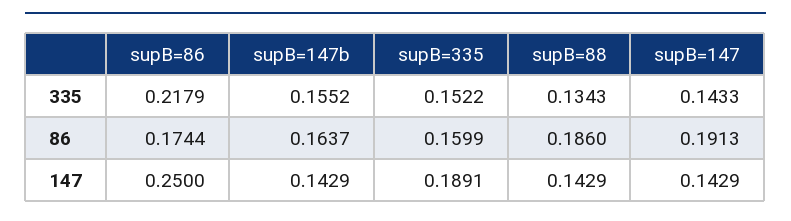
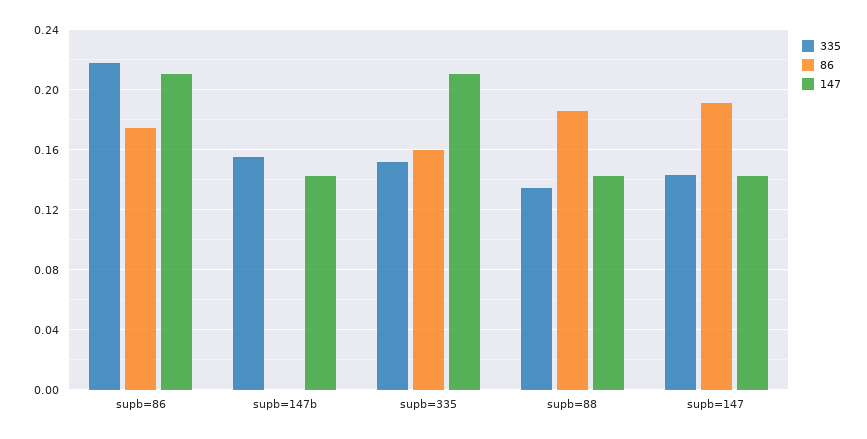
  {
    "335": {
      "supB=86": 0.2179,
      "supB=147b": 0.1552,
      "supB=335": 0.1522,
      "supB=88": 0.1343,
      "supB=147": 0.1433
    },
    "86": {
      "supB=86": 0.1744,
-     "supB=147b": 0.1637,
+     "supB=147b": 0,
      "supB=335": 0.1599,
      "supB=88": 0.186,
      "supB=147": 0.1913
    },
    "147": {
-     "supB=86": 0.25,
+     "supB=86": 0.21,
      "supB=147b": 0.1429,
-     "supB=335": 0.1891,
+     "supB=335": 0.21,
      "supB=88": 0.1429,
      "supB=147": 0.1429
    }
  }

